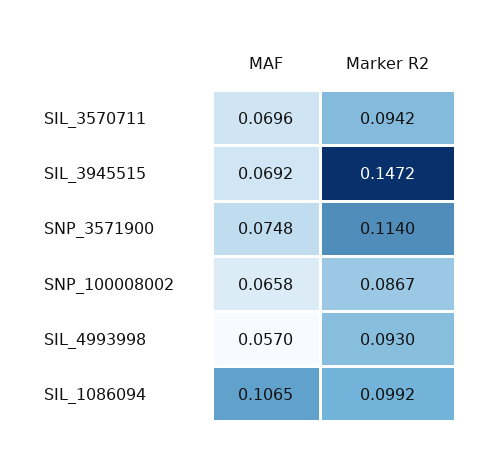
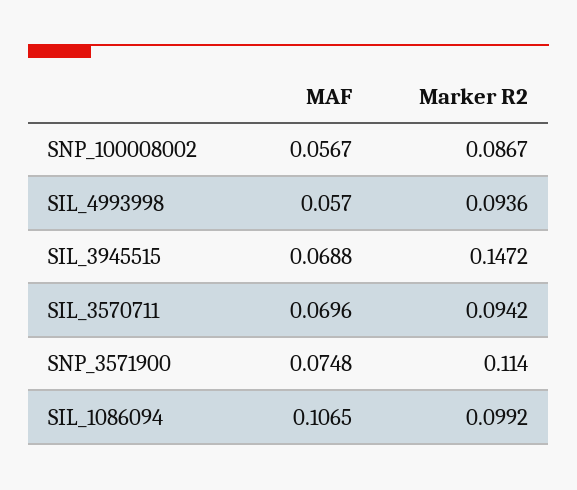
  {
    "MAF": {
      "SIL_3570711": 0.0696,
-     "SIL_3945515": 0.0692,
+     "SIL_3945515": 0.0688,
      "SNP_3571900": 0.0748,
-     "SNP_100008002": 0.0658,
+     "SNP_100008002": 0.0567,
      "SIL_4993998": 0.057,
      "SIL_1086094": 0.1065
    },
    "Marker R2": {
      "SIL_3570711": 0.0942,
      "SIL_3945515": 0.1472,
      "SNP_3571900": 0.114,
      "SNP_100008002": 0.0867,
-     "SIL_4993998": 0.093,
+     "SIL_4993998": 0.0936,
      "SIL_1086094": 0.0992
    }
  }

